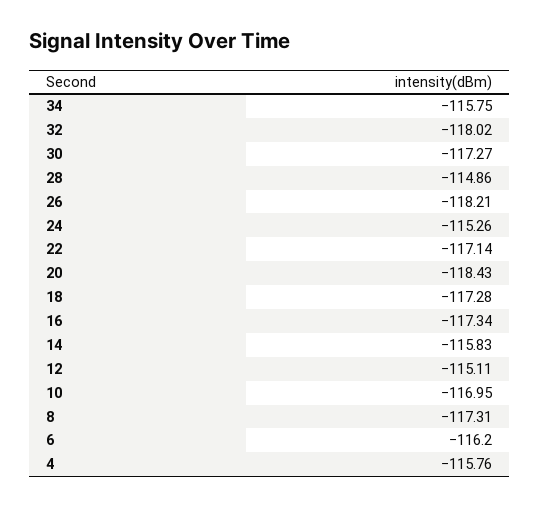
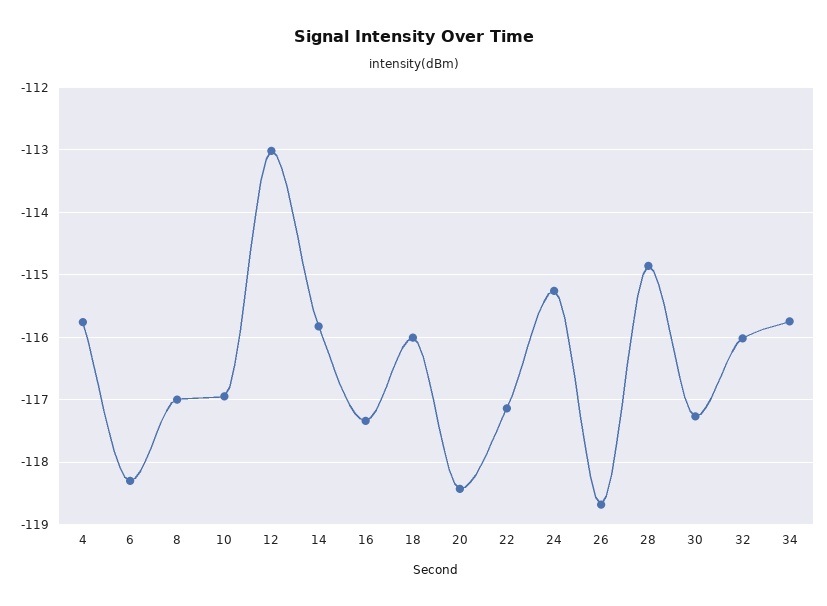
  {
    "34": -115.75,
-   "32": -118.02,
+   "32": -116,
    "30": -117.27,
    "28": -114.86,
-   "26": -118.21,
+   "26": -118.7,
    "24": -115.26,
    "22": -117.14,
    "20": -118.43,
-   "18": -117.28,
+   "18": -116,
    "16": -117.34,
    "14": -115.83,
-   "12": -115.11,
+   "12": -113,
    "10": -116.95,
-   "8": -117.31,
+   "8": -117,
-   "6": -116.2,
+   "6": -118.3,
    "4": -115.76
  }

